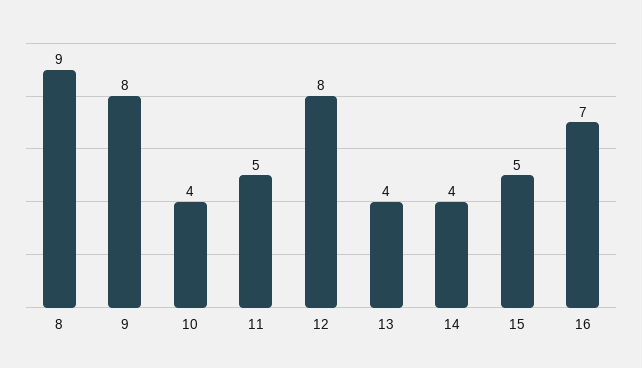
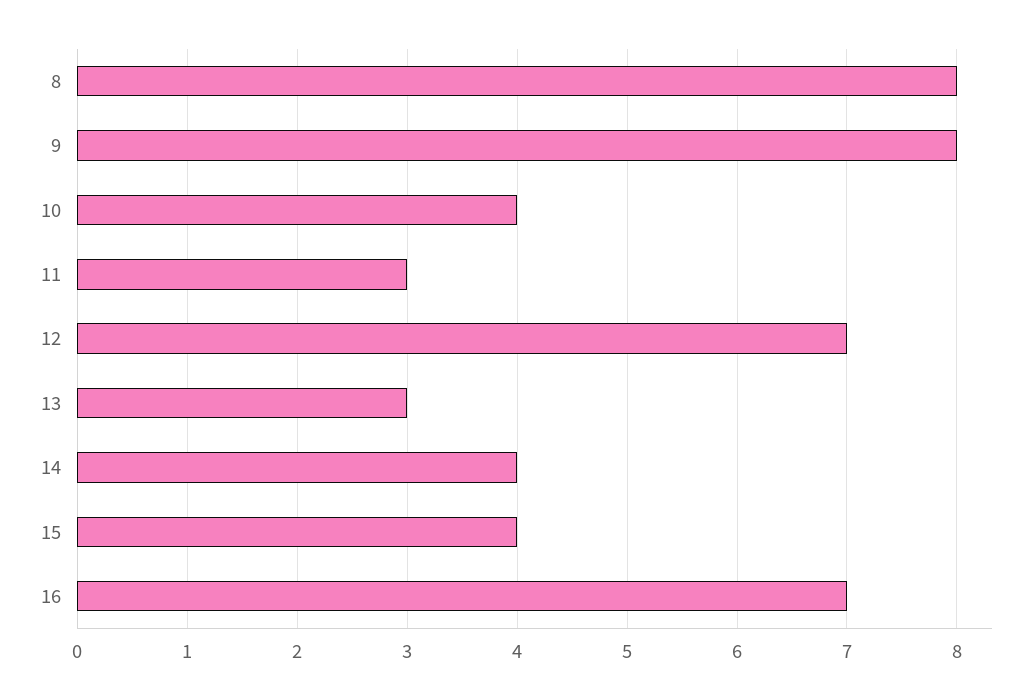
  {
-   "8": 9,
+   "8": 8,
    "9": 8,
    "10": 4,
-   "11": 5,
+   "11": 3,
-   "12": 8,
+   "12": 7,
-   "13": 4,
+   "13": 3,
    "14": 4,
-   "15": 5,
+   "15": 4,
    "16": 7
  }

